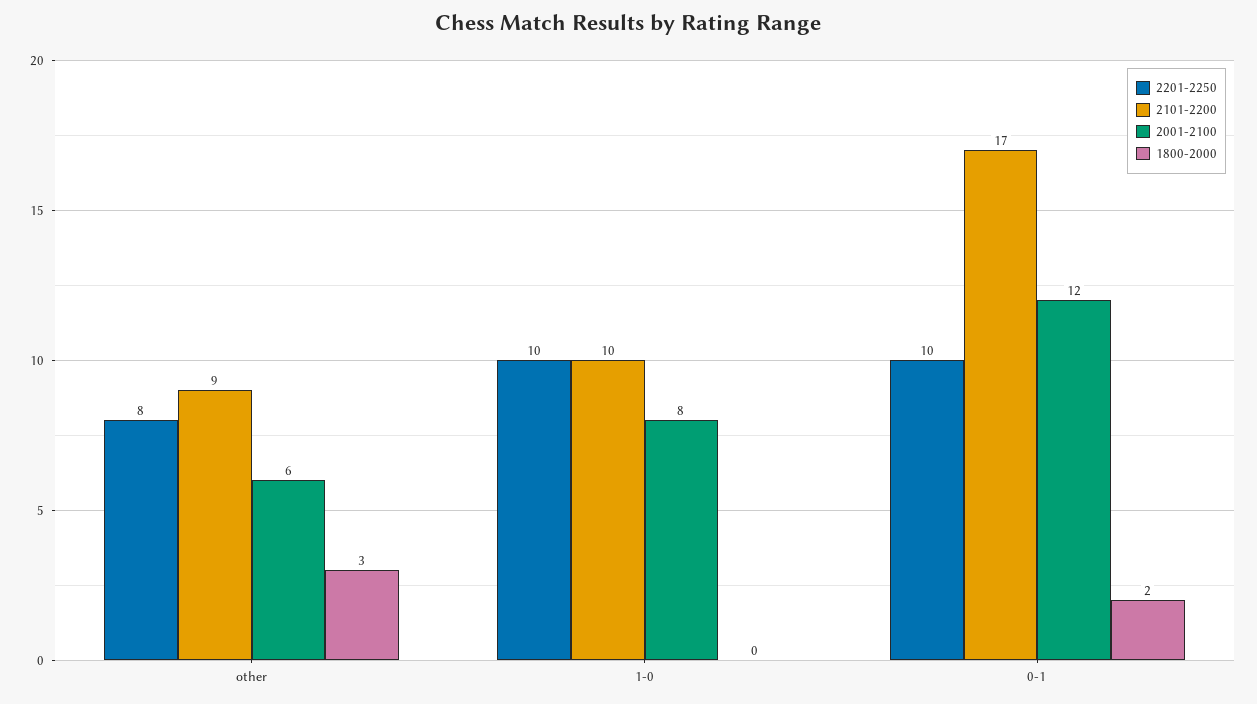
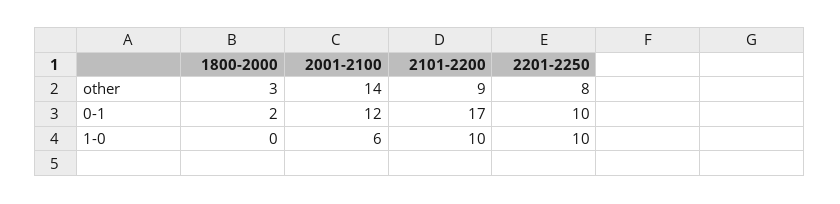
  {
    "2201-2250": {
      "other": 8,
      "1-0": 10,
      "0-1": 10
    },
    "2101-2200": {
      "other": 9,
      "1-0": 10,
      "0-1": 17
    },
    "2001-2100": {
-     "other": 6,
+     "other": 14,
-     "1-0": 8,
+     "1-0": 6,
      "0-1": 12
    },
    "1800-2000": {
      "other": 3,
      "1-0": 0,
      "0-1": 2
    }
  }

